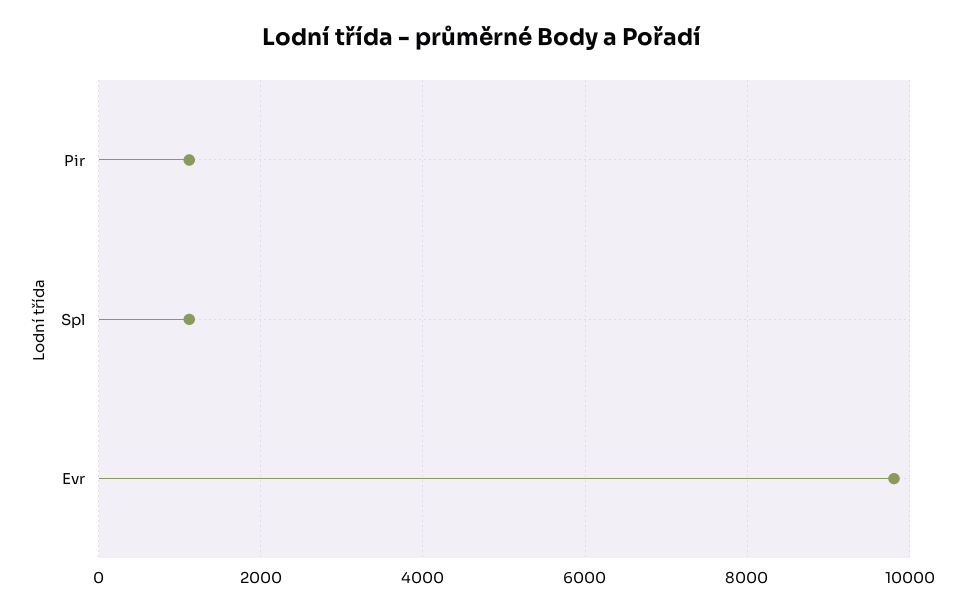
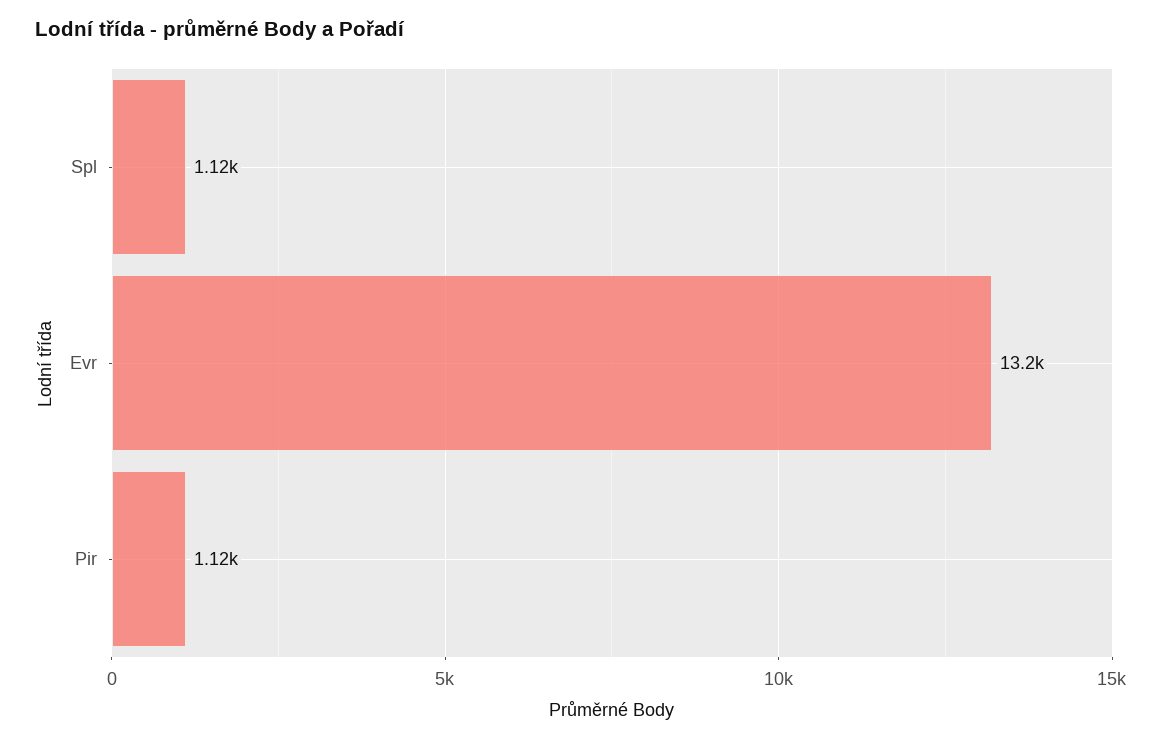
  {
    "Pir": 1120,
    "Spl": 1120,
-   "Evr": 9800
+   "Evr": 13200
  }

